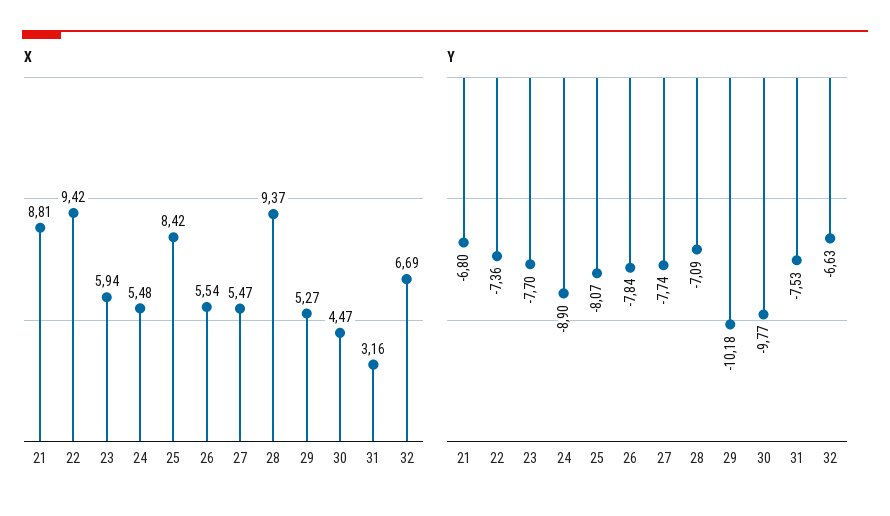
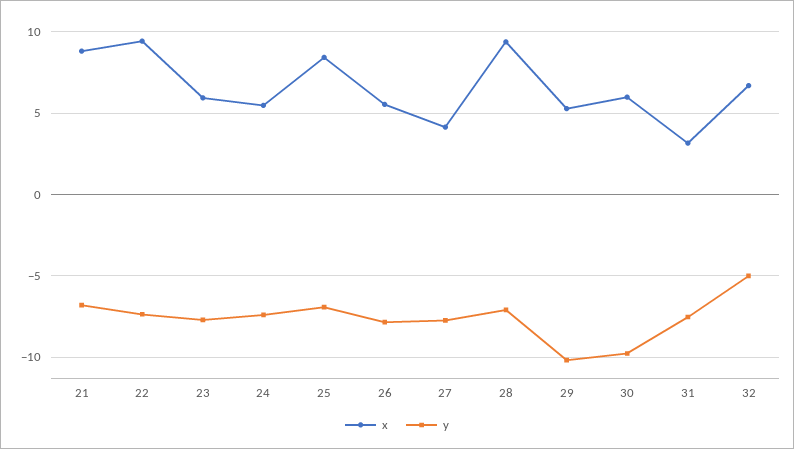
  {
    "X": {
      "21": 8.81,
      "22": 9.42,
      "23": 5.94,
      "24": 5.48,
      "25": 8.42,
      "26": 5.54,
-     "27": 5.47,
+     "27": 4,
      "28": 9.37,
      "29": 5.27,
-     "30": 4.47,
+     "30": 6,
      "31": 3.16,
      "32": 6.69
    },
    "Y": {
      "21": -6.8,
      "22": -7.36,
      "23": -7.7,
-     "24": -8.9,
+     "24": -7.5,
-     "25": -8.07,
+     "25": -7,
      "26": -7.84,
      "27": -7.74,
      "28": -7.09,
      "29": -10.18,
      "30": -9.77,
      "31": -7.53,
-     "32": -6.63
+     "32": -5
    }
  }

